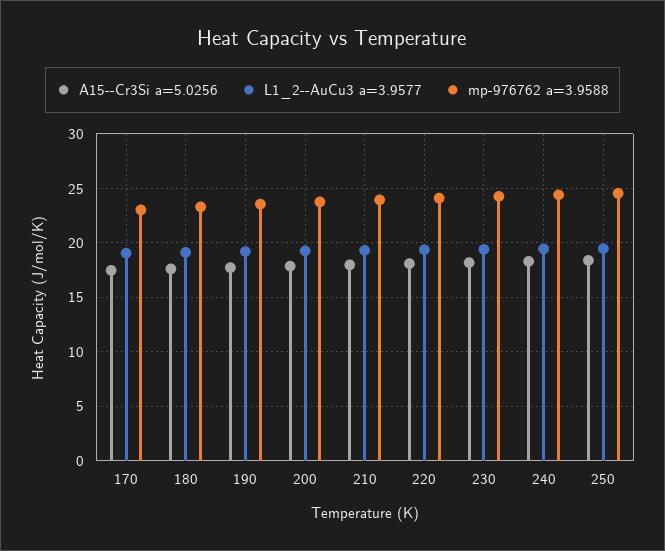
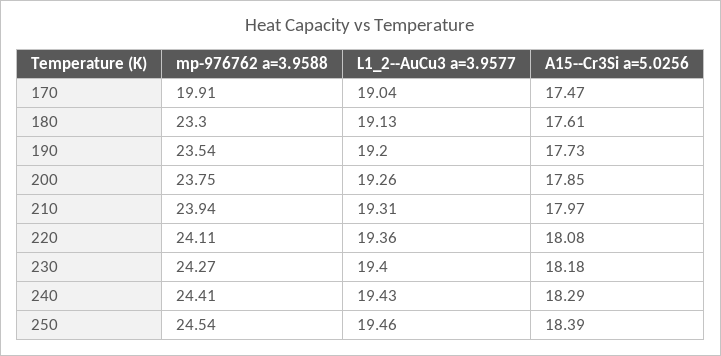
  {
    "A15--Cr3Si a=5.0256": {
      "170": 17.47,
      "180": 17.61,
      "190": 17.73,
      "200": 17.85,
      "210": 17.97,
      "220": 18.08,
      "230": 18.18,
      "240": 18.29,
      "250": 18.39
    },
    "L1_2--AuCu3 a=3.9577": {
      "170": 19.04,
      "180": 19.13,
      "190": 19.2,
      "200": 19.26,
      "210": 19.31,
      "220": 19.36,
      "230": 19.4,
      "240": 19.43,
      "250": 19.46
    },
    "mp-976762 a=3.9588": {
-     "170": 23,
+     "170": 19.91,
      "180": 23.3,
      "190": 23.54,
      "200": 23.75,
      "210": 23.94,
      "220": 24.11,
      "230": 24.27,
      "240": 24.41,
      "250": 24.54
    }
  }

